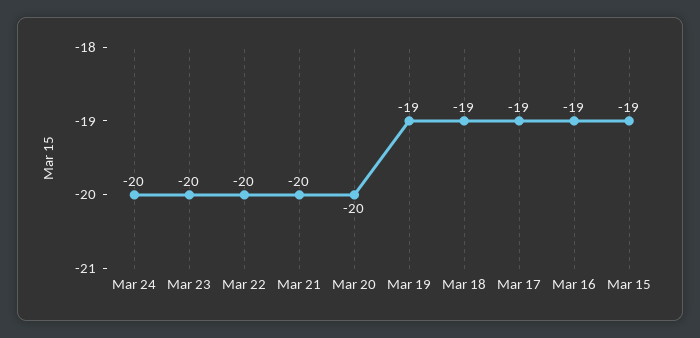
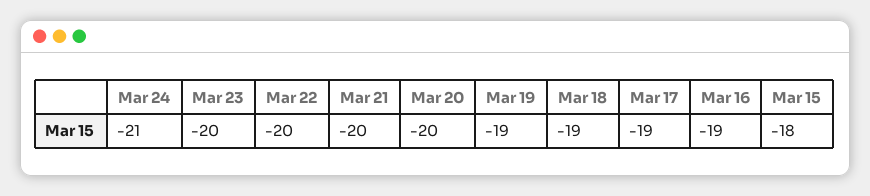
  {
-   "Mar 24": -20,
+   "Mar 24": -21,
    "Mar 23": -20,
    "Mar 22": -20,
    "Mar 21": -20,
    "Mar 20": -20,
    "Mar 19": -19,
    "Mar 18": -19,
    "Mar 17": -19,
    "Mar 16": -19,
-   "Mar 15": -19
+   "Mar 15": -18
  }

